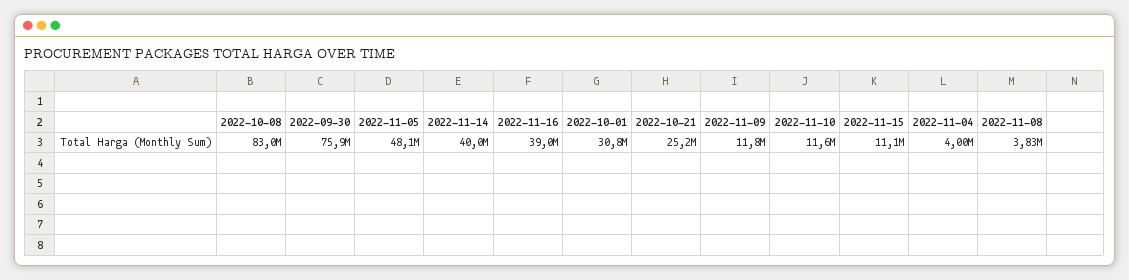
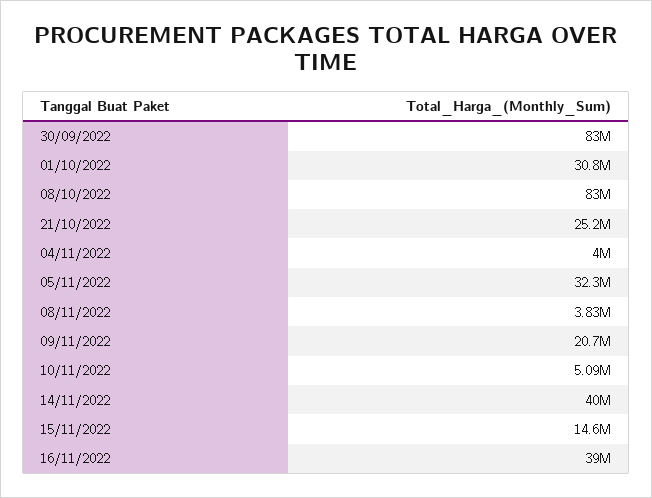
  {
    "2022-10-08": 83000000,
-   "2022-09-30": 75900000,
+   "2022-09-30": 83000000,
-   "2022-11-05": 48100000,
+   "2022-11-05": 32300000,
    "2022-11-14": 40000000,
    "2022-11-16": 39000000,
    "2022-10-01": 30800000,
    "2022-10-21": 25200000,
-   "2022-11-09": 11800000,
+   "2022-11-09": 20700000,
-   "2022-11-10": 11600000,
+   "2022-11-10": 5090000,
-   "2022-11-15": 11100000,
+   "2022-11-15": 14600000,
    "2022-11-04": 4000000,
    "2022-11-08": 3830000
  }

